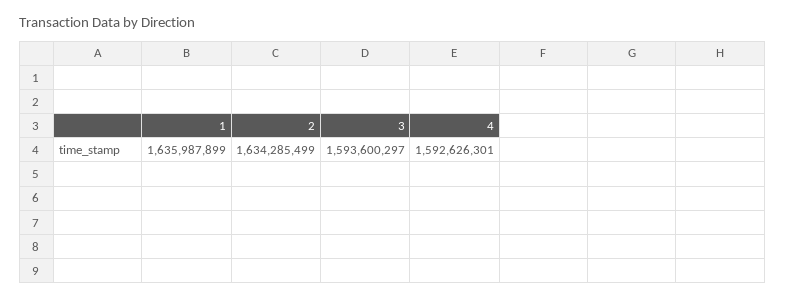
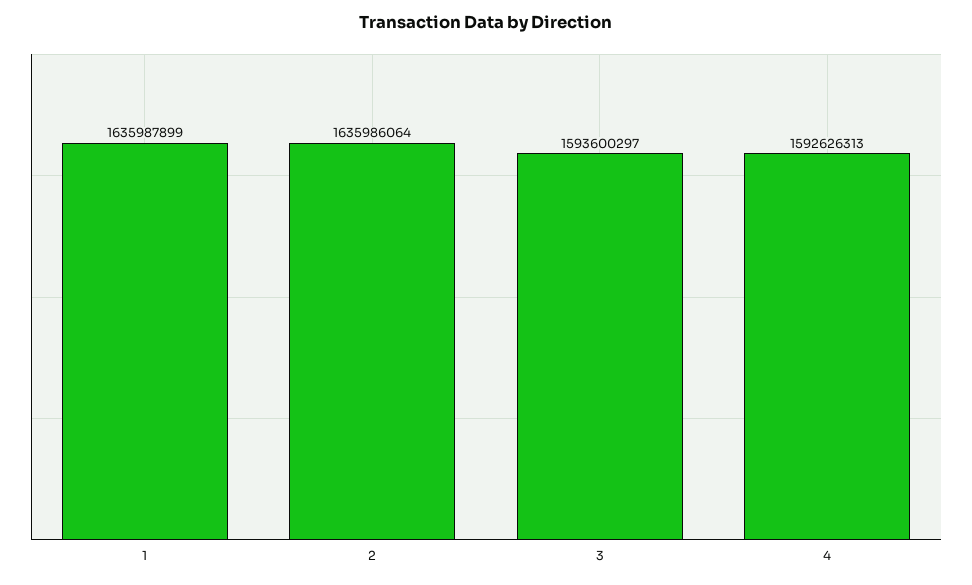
  {
    "1": 1635987899,
-   "2": 1634285499,
+   "2": 1635986064,
    "3": 1593600297,
-   "4": 1592626301
+   "4": 1592626313
  }

